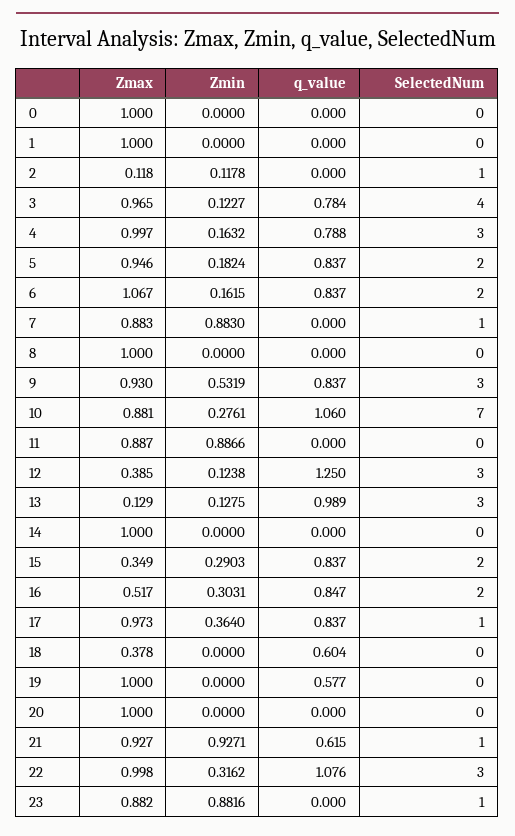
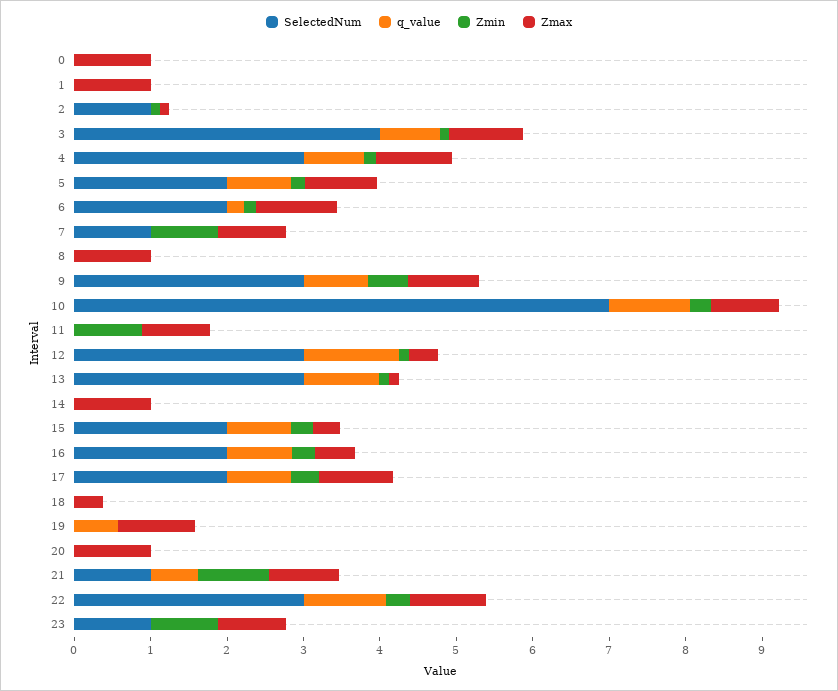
  {
    "Zmax": {
      "0": 1,
      "1": 1,
      "2": 0.118,
      "3": 0.965,
      "4": 0.997,
      "5": 0.946,
      "6": 1.067,
      "7": 0.883,
      "8": 1,
      "9": 0.93,
      "10": 0.881,
      "11": 0.887,
      "12": 0.385,
      "13": 0.129,
      "14": 1,
      "15": 0.349,
      "16": 0.517,
      "17": 0.973,
      "18": 0.378,
      "19": 1,
      "20": 1,
      "21": 0.927,
      "22": 0.998,
      "23": 0.882
    },
    "Zmin": {
      "0": 0,
      "1": 0,
      "2": 0.1178,
      "3": 0.1227,
      "4": 0.1632,
      "5": 0.1824,
      "6": 0.1615,
      "7": 0.883,
      "8": 0,
      "9": 0.5319,
      "10": 0.2761,
      "11": 0.8866,
      "12": 0.1238,
      "13": 0.1275,
      "14": 0,
      "15": 0.2903,
      "16": 0.3031,
      "17": 0.364,
      "18": 0,
      "19": 0,
      "20": 0,
      "21": 0.9271,
      "22": 0.3162,
      "23": 0.8816
    },
    "q_value": {
      "0": 0,
      "1": 0,
      "2": 0,
      "3": 0.784,
      "4": 0.788,
      "5": 0.837,
-     "6": 0.837,
+     "6": 0.2,
      "7": 0,
      "8": 0,
      "9": 0.837,
      "10": 1.06,
      "11": 0,
      "12": 1.25,
      "13": 0.989,
      "14": 0,
      "15": 0.837,
      "16": 0.847,
      "17": 0.837,
-     "18": 0.604,
+     "18": 0,
      "19": 0.577,
      "20": 0,
      "21": 0.615,
      "22": 1.076,
      "23": 0
    },
    "SelectedNum": {
      "0": 0,
      "1": 0,
      "2": 1,
      "3": 4,
      "4": 3,
      "5": 2,
      "6": 2,
      "7": 1,
      "8": 0,
      "9": 3,
      "10": 7,
      "11": 0,
      "12": 3,
      "13": 3,
      "14": 0,
      "15": 2,
      "16": 2,
-     "17": 1,
+     "17": 2,
      "18": 0,
      "19": 0,
      "20": 0,
      "21": 1,
      "22": 3,
      "23": 1
    }
  }

